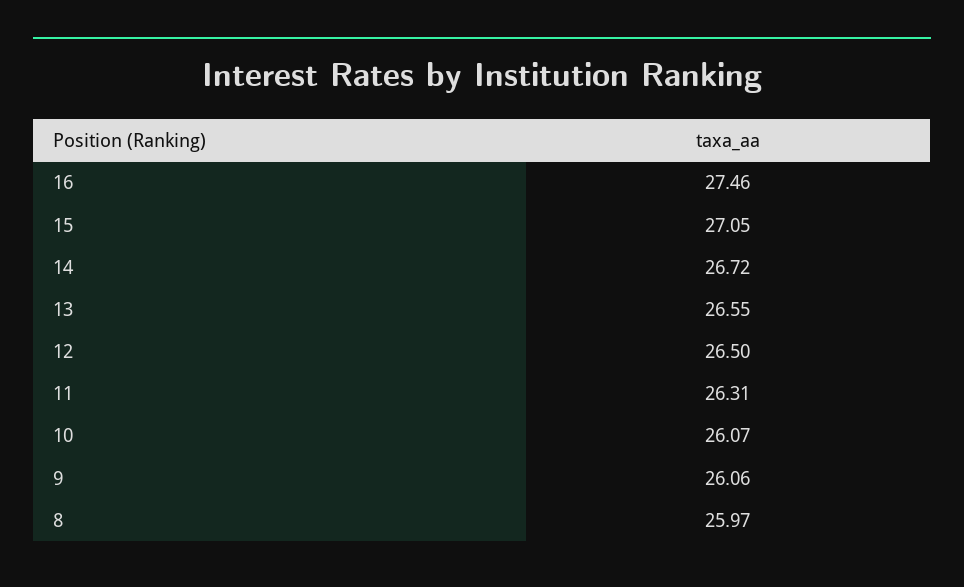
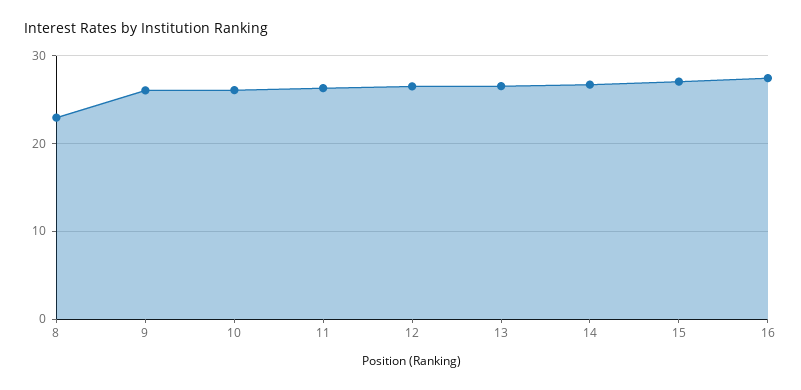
  {
    "16": 27.46,
    "15": 27.05,
    "14": 26.72,
    "13": 26.55,
    "12": 26.5,
    "11": 26.31,
    "10": 26.07,
    "9": 26.06,
-   "8": 25.97
+   "8": 23
  }

